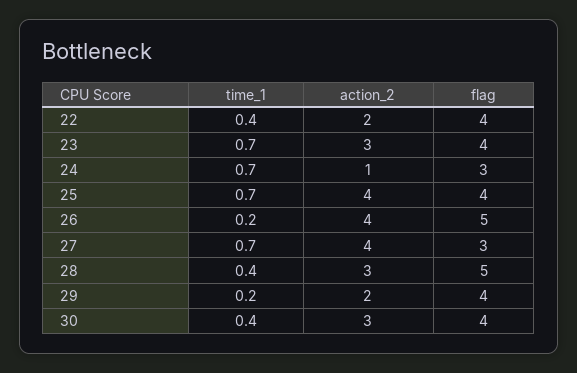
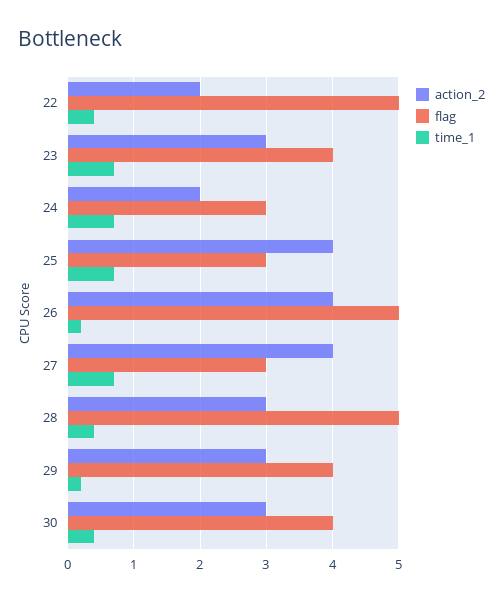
  {
    "time_1": {
      "22": 0.4,
      "23": 0.7,
      "24": 0.7,
      "25": 0.7,
      "26": 0.2,
      "27": 0.7,
      "28": 0.4,
      "29": 0.2,
      "30": 0.4
    },
    "action_2": {
      "22": 2,
      "23": 3,
-     "24": 1,
+     "24": 2,
      "25": 4,
      "26": 4,
      "27": 4,
      "28": 3,
-     "29": 2,
+     "29": 3,
      "30": 3
    },
    "flag": {
-     "22": 4,
+     "22": 5,
      "23": 4,
      "24": 3,
-     "25": 4,
+     "25": 3,
      "26": 5,
      "27": 3,
      "28": 5,
      "29": 4,
      "30": 4
    }
  }

